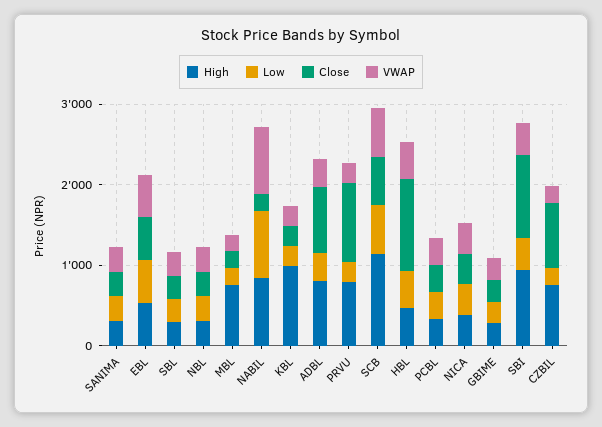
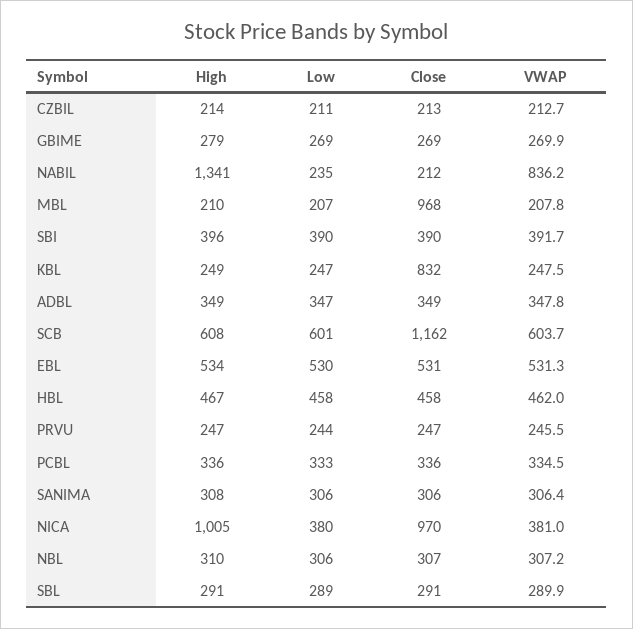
  {
    "High": {
      "SANIMA": 308,
      "EBL": 534,
      "SBL": 291,
      "NBL": 310,
-     "MBL": 800,
+     "MBL": 210,
-     "NABIL": 800,
+     "NABIL": 1341,
-     "KBL": 1000,
+     "KBL": 249,
-     "ADBL": 800,
+     "ADBL": 349,
-     "PRVU": 800,
+     "PRVU": 247,
-     "SCB": 1200,
+     "SCB": 608,
      "HBL": 467,
      "PCBL": 336,
-     "NICA": 400,
+     "NICA": 1005,
      "GBIME": 279,
-     "SBI": 1000,
+     "SBI": 396,
-     "CZBIL": 800
+     "CZBIL": 214
    },
    "Low": {
      "SANIMA": 306,
      "EBL": 530,
      "SBL": 289,
      "NBL": 306,
      "MBL": 207,
-     "NABIL": 800,
+     "NABIL": 235,
      "KBL": 247,
      "ADBL": 347,
      "PRVU": 244,
      "SCB": 601,
      "HBL": 458,
      "PCBL": 333,
      "NICA": 380,
      "GBIME": 269,
      "SBI": 390,
      "CZBIL": 211
    },
    "Close": {
      "SANIMA": 306,
      "EBL": 531,
      "SBL": 291,
      "NBL": 307,
-     "MBL": 200,
+     "MBL": 968,
      "NABIL": 212,
-     "KBL": 200,
+     "KBL": 832,
-     "ADBL": 800,
+     "ADBL": 349,
-     "PRVU": 1000,
+     "PRVU": 247,
-     "SCB": 600,
+     "SCB": 1162,
-     "HBL": 1200,
+     "HBL": 458,
      "PCBL": 336,
-     "NICA": 400,
+     "NICA": 970,
      "GBIME": 269,
-     "SBI": 1000,
+     "SBI": 390,
-     "CZBIL": 800
+     "CZBIL": 213
    },
    "VWAP": {
      "SANIMA": 306.4,
      "EBL": 531.3,
      "SBL": 289.9,
      "NBL": 307.2,
      "MBL": 207.8,
      "NABIL": 836.2,
      "KBL": 247.5,
      "ADBL": 347.8,
      "PRVU": 245.5,
      "SCB": 603.7,
      "HBL": 462,
      "PCBL": 334.5,
      "NICA": 381,
      "GBIME": 269.9,
      "SBI": 391.7,
      "CZBIL": 212.7
    }
  }

